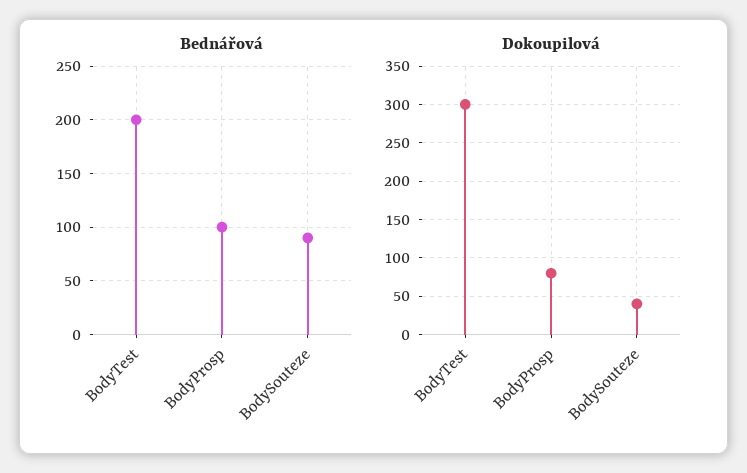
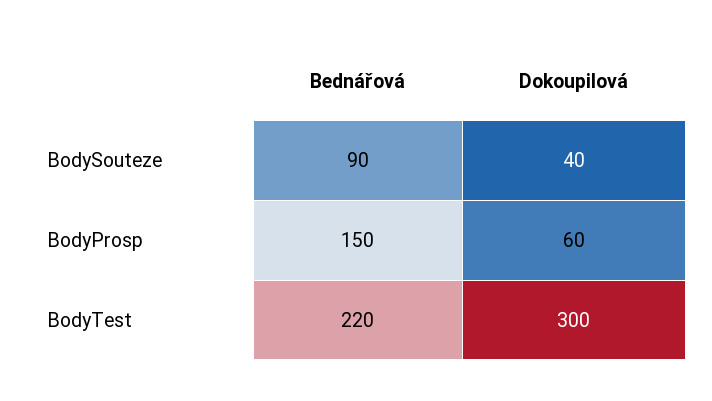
  {
    "Bednářová": {
-     "BodyTest": 200,
+     "BodyTest": 220,
-     "BodyProsp": 100,
+     "BodyProsp": 150,
      "BodySouteze": 90
    },
    "Dokoupilová": {
      "BodyTest": 300,
-     "BodyProsp": 80,
+     "BodyProsp": 60,
      "BodySouteze": 40
    }
  }

